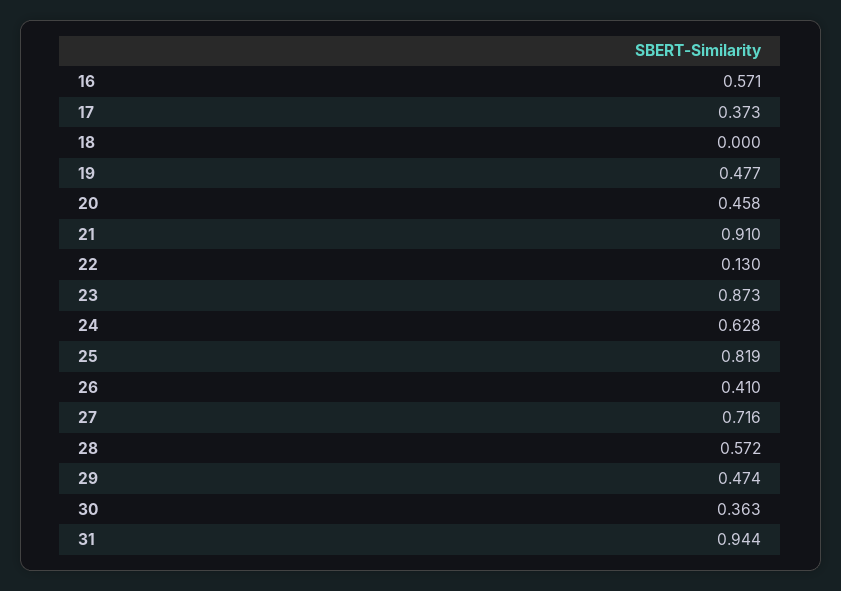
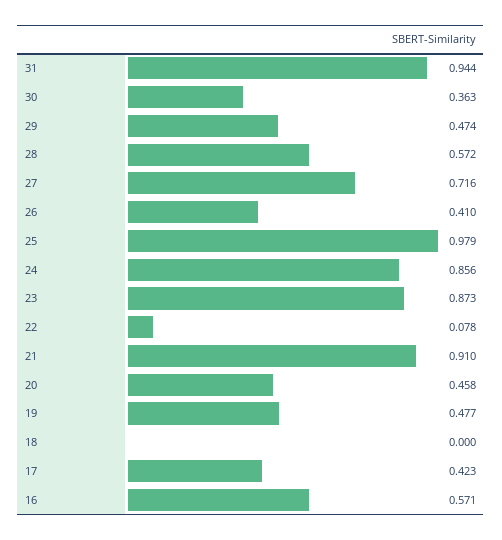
  {
    "16": 0.571,
-   "17": 0.373,
+   "17": 0.423,
    "18": 0,
    "19": 0.477,
    "20": 0.458,
    "21": 0.91,
-   "22": 0.13,
+   "22": 0.078,
    "23": 0.873,
-   "24": 0.628,
+   "24": 0.856,
-   "25": 0.819,
+   "25": 0.979,
    "26": 0.41,
    "27": 0.716,
    "28": 0.572,
    "29": 0.474,
    "30": 0.363,
    "31": 0.944
  }

